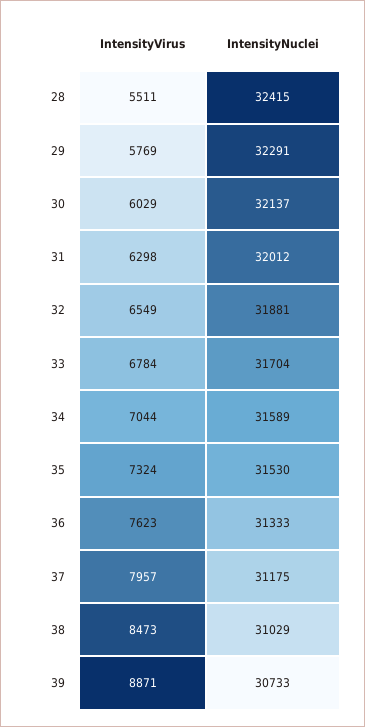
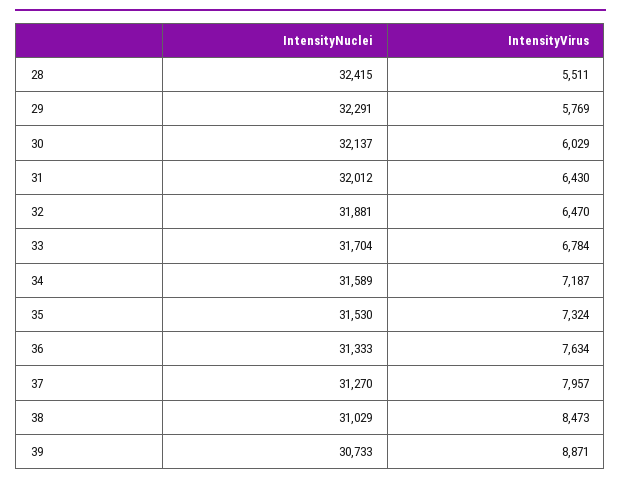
  {
    "IntensityVirus": {
      "28": 5511,
      "29": 5769,
      "30": 6029,
-     "31": 6298,
+     "31": 6430,
-     "32": 6549,
+     "32": 6470,
      "33": 6784,
-     "34": 7044,
+     "34": 7187,
      "35": 7324,
-     "36": 7623,
+     "36": 7634,
      "37": 7957,
      "38": 8473,
      "39": 8871
    },
    "IntensityNuclei": {
      "28": 32415,
      "29": 32291,
      "30": 32137,
      "31": 32012,
      "32": 31881,
      "33": 31704,
      "34": 31589,
      "35": 31530,
      "36": 31333,
-     "37": 31175,
+     "37": 31270,
      "38": 31029,
      "39": 30733
    }
  }

